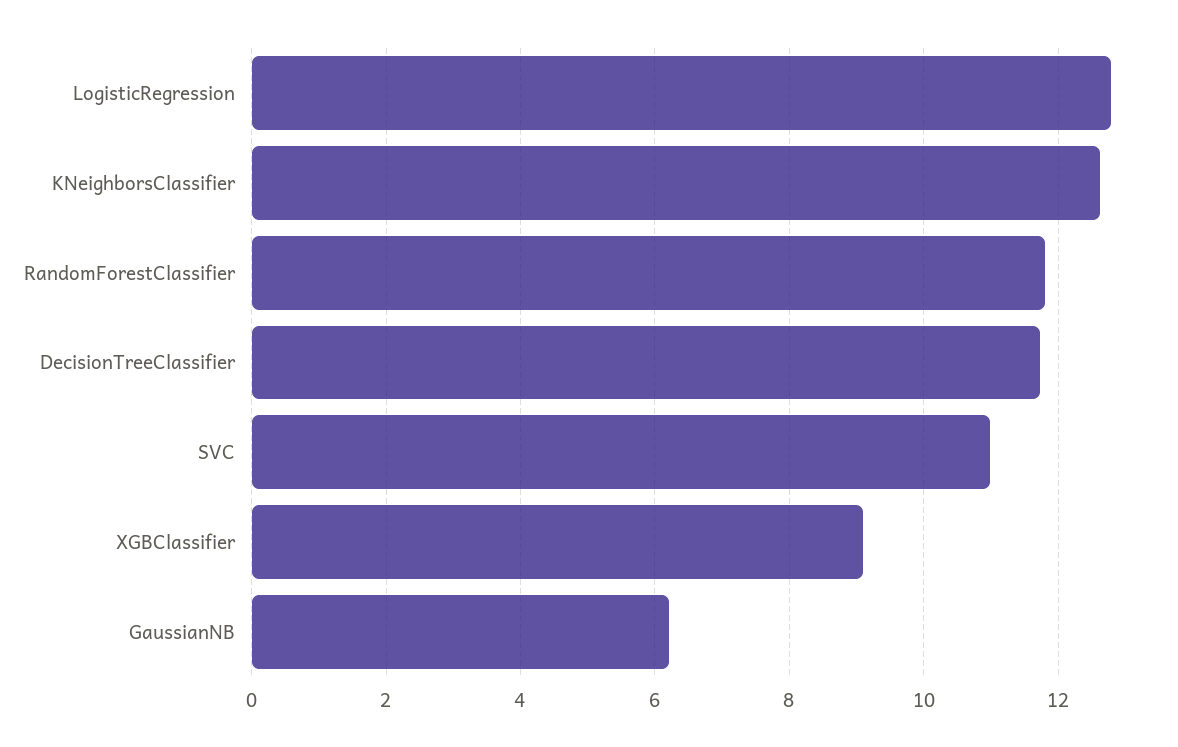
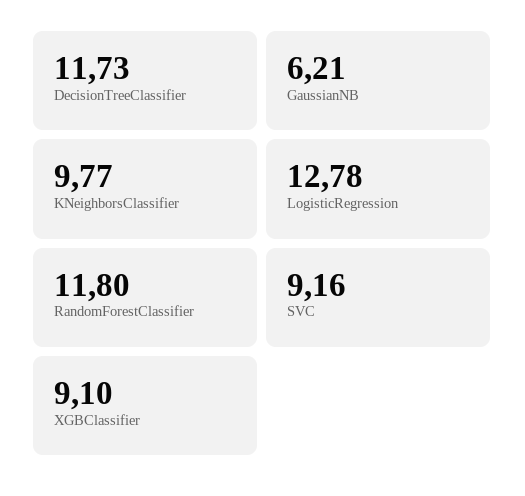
  {
    "LogisticRegression": 12.78,
-   "KNeighborsClassifier": 12.6,
+   "KNeighborsClassifier": 9.77,
    "RandomForestClassifier": 11.8,
    "DecisionTreeClassifier": 11.73,
-   "SVC": 11,
+   "SVC": 9.16,
    "XGBClassifier": 9.1,
    "GaussianNB": 6.21
  }

